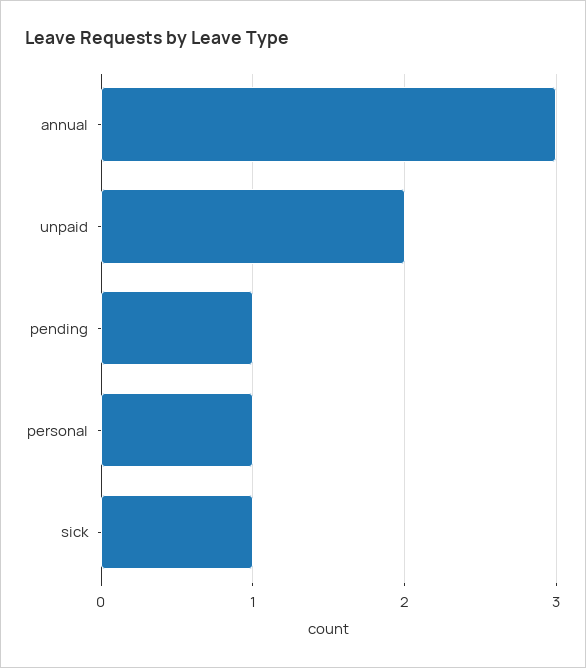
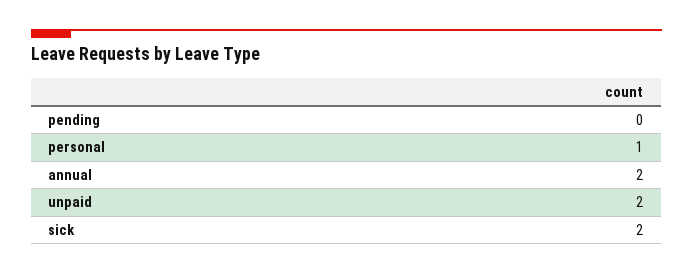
  {
-   "annual": 3,
+   "annual": 2,
    "unpaid": 2,
-   "pending": 1,
+   "pending": 0,
    "personal": 1,
-   "sick": 1
+   "sick": 2
  }

